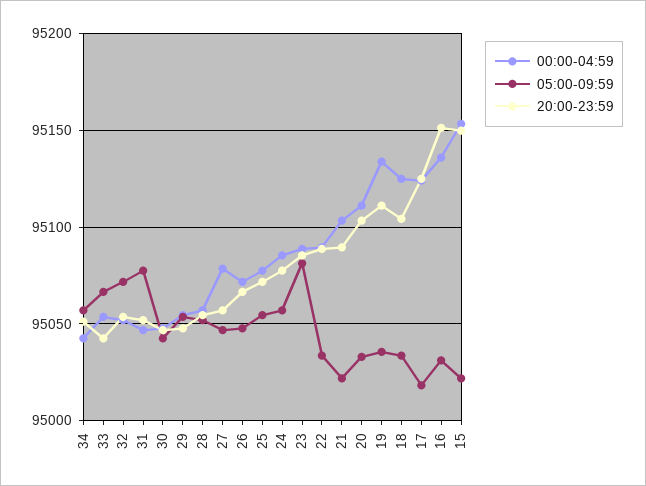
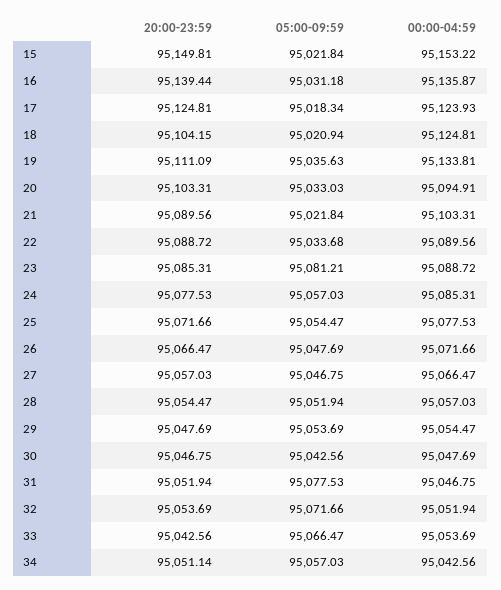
  {
    "00:00-04:59": {
      "34": 95042.56,
      "33": 95053.69,
      "32": 95051.94,
      "31": 95046.75,
      "30": 95047.69,
      "29": 95054.47,
      "28": 95057.03,
-     "27": 95080,
+     "27": 95066.47,
      "26": 95071.66,
      "25": 95077.53,
      "24": 95085.31,
      "23": 95088.72,
      "22": 95089.56,
      "21": 95103.31,
-     "20": 95110,
+     "20": 95094.91,
      "19": 95133.81,
      "18": 95124.81,
      "17": 95123.93,
      "16": 95135.87,
      "15": 95153.22
    },
    "05:00-09:59": {
      "34": 95057.03,
      "33": 95066.47,
      "32": 95071.66,
      "31": 95077.53,
      "30": 95042.56,
      "29": 95053.69,
      "28": 95051.94,
      "27": 95046.75,
      "26": 95047.69,
      "25": 95054.47,
      "24": 95057.03,
      "23": 95081.21,
      "22": 95033.68,
      "21": 95021.84,
      "20": 95033.03,
      "19": 95035.63,
-     "18": 95035,
+     "18": 95020.94,
      "17": 95018.34,
      "16": 95031.18,
      "15": 95021.84
    },
    "20:00-23:59": {
      "34": 95051.14,
      "33": 95042.56,
      "32": 95053.69,
      "31": 95051.94,
      "30": 95046.75,
      "29": 95047.69,
      "28": 95054.47,
      "27": 95057.03,
      "26": 95066.47,
      "25": 95071.66,
      "24": 95077.53,
      "23": 95085.31,
      "22": 95088.72,
      "21": 95089.56,
      "20": 95103.31,
      "19": 95111.09,
      "18": 95104.15,
      "17": 95124.81,
-     "16": 95150,
+     "16": 95139.44,
      "15": 95149.81
    }
  }

